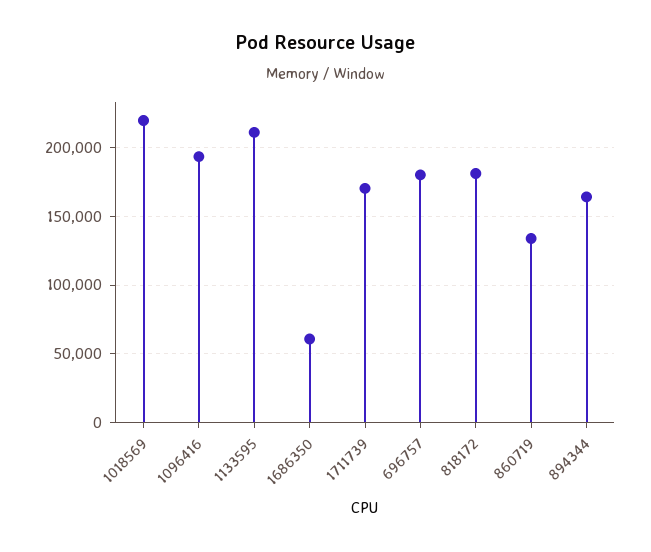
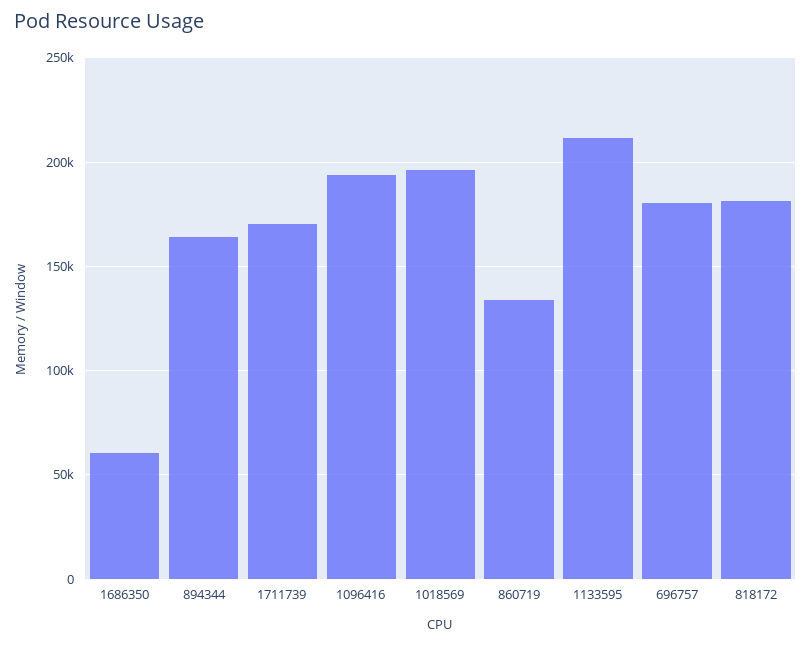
  {
-   "1018569": 220000,
+   "1018569": 195000,
    "1096416": 195000,
    "1133595": 210000,
    "1686350": 60000,
    "1711739": 170000,
    "696757": 180000,
    "818172": 180000,
    "860719": 135000,
    "894344": 165000
  }

